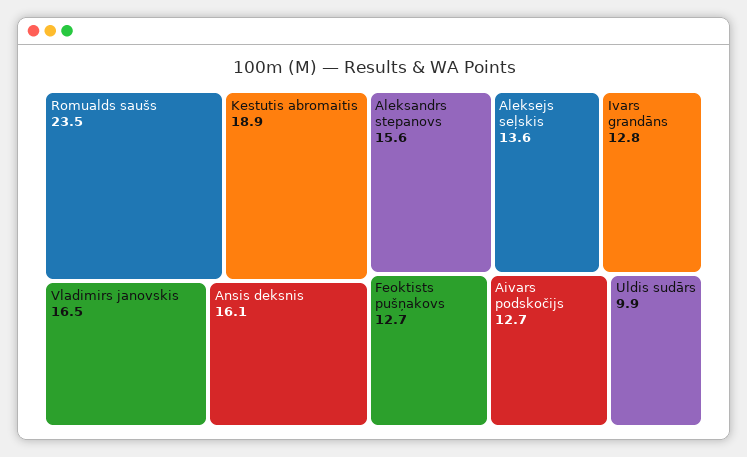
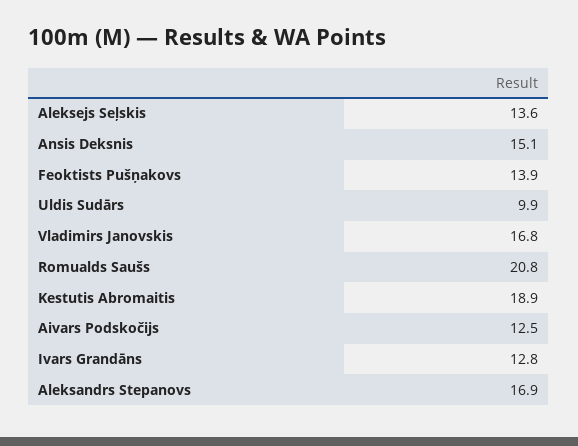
  {
-   "Romualds saušs": 23.5,
+   "Romualds saušs": 20.8,
    "Kestutis abromaitis": 18.9,
-   "Vladimirs janovskis": 16.5,
+   "Vladimirs janovskis": 16.8,
-   "Ansis deksnis": 16.1,
+   "Ansis deksnis": 15.1,
-   "Aleksandrs stepanovs": 15.6,
+   "Aleksandrs stepanovs": 16.9,
    "Aleksejs seļskis": 13.6,
    "Ivars grandāns": 12.8,
-   "Feoktists pušņakovs": 12.7,
+   "Feoktists pušņakovs": 13.9,
-   "Aivars podskočijs": 12.7,
+   "Aivars podskočijs": 12.5,
    "Uldis sudārs": 9.9
  }

